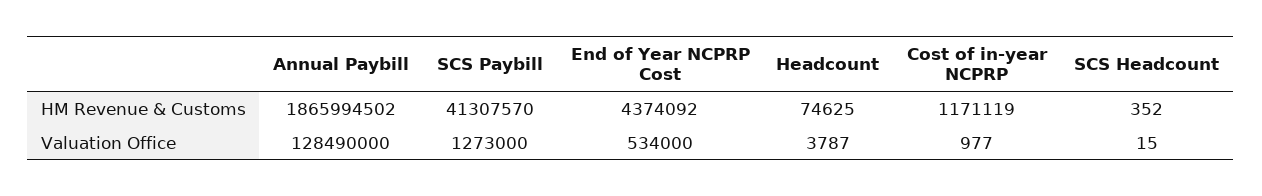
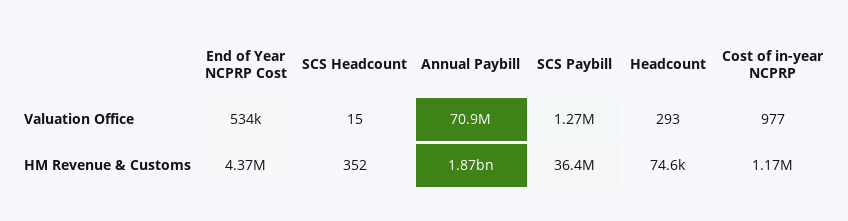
  {
    "Annual Paybill": {
      "HM Revenue & Customs": 1865994502,
-     "Valuation Office": 128490000
+     "Valuation Office": 70900000
    },
    "SCS Paybill": {
-     "HM Revenue & Customs": 41307570,
+     "HM Revenue & Customs": 36400000,
      "Valuation Office": 1273000
    },
    "End of Year NCPRP Cost": {
      "HM Revenue & Customs": 4374092,
      "Valuation Office": 534000
    },
    "Headcount": {
      "HM Revenue & Customs": 74625,
-     "Valuation Office": 3787
+     "Valuation Office": 293
    },
    "Cost of in-year NCPRP": {
      "HM Revenue & Customs": 1171119,
      "Valuation Office": 977
    },
    "SCS Headcount": {
      "HM Revenue & Customs": 352,
      "Valuation Office": 15
    }
  }

